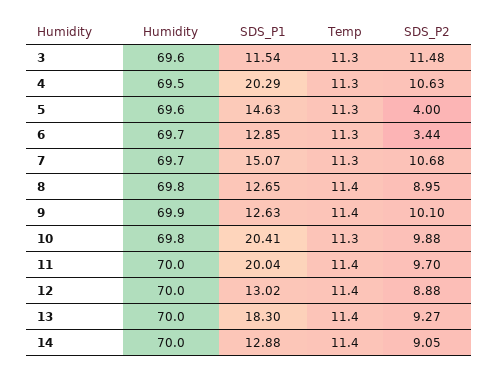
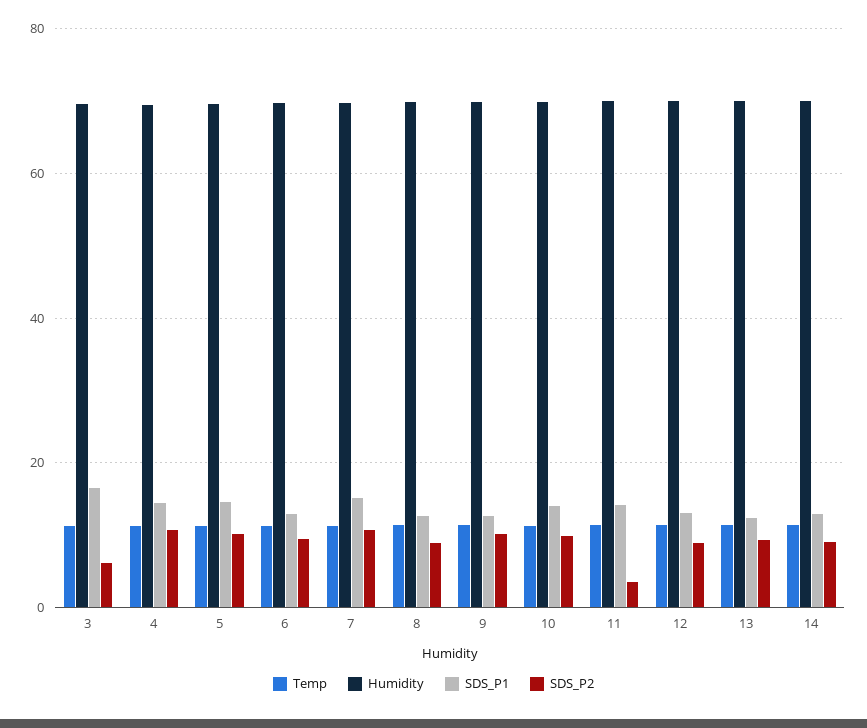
  {
    "Humidity": {
      "3": 69.6,
      "4": 69.5,
      "5": 69.6,
      "6": 69.7,
      "7": 69.7,
      "8": 69.8,
      "9": 69.9,
      "10": 69.8,
      "11": 70,
      "12": 70,
      "13": 70,
      "14": 70
    },
    "SDS_P1": {
-     "3": 11.54,
+     "3": 16,
-     "4": 20.29,
+     "4": 14,
      "5": 14.63,
      "6": 12.85,
      "7": 15.07,
      "8": 12.65,
      "9": 12.63,
-     "10": 20.41,
+     "10": 14,
-     "11": 20.04,
+     "11": 14,
      "12": 13.02,
-     "13": 18.3,
+     "13": 12,
      "14": 12.88
    },
    "Temp": {
      "3": 11.3,
      "4": 11.3,
      "5": 11.3,
      "6": 11.3,
      "7": 11.3,
      "8": 11.4,
      "9": 11.4,
      "10": 11.3,
      "11": 11.4,
      "12": 11.4,
      "13": 11.4,
      "14": 11.4
    },
    "SDS_P2": {
-     "3": 11.48,
+     "3": 6,
      "4": 10.63,
-     "5": 4,
+     "5": 10,
-     "6": 3.44,
+     "6": 10,
      "7": 10.68,
      "8": 8.95,
      "9": 10.1,
      "10": 9.88,
-     "11": 9.7,
+     "11": 4,
      "12": 8.88,
      "13": 9.27,
      "14": 9.05
    }
  }

